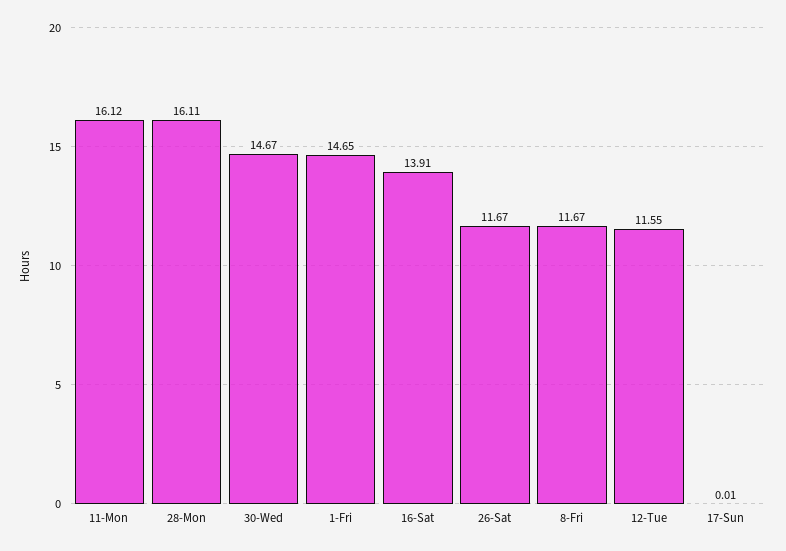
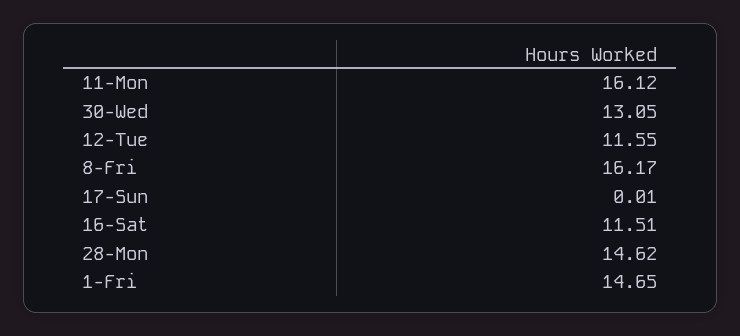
  {
    "11-Mon": 16.12,
-   "28-Mon": 16.11,
+   "28-Mon": 14.62,
-   "30-Wed": 14.67,
+   "30-Wed": 13.05,
    "1-Fri": 14.65,
-   "16-Sat": 13.91,
+   "16-Sat": 11.51,
-   "26-Sat": 11.67,
-   "8-Fri": 11.67,
+   "8-Fri": 16.17,
    "12-Tue": 11.55,
    "17-Sun": 0.01
  }

